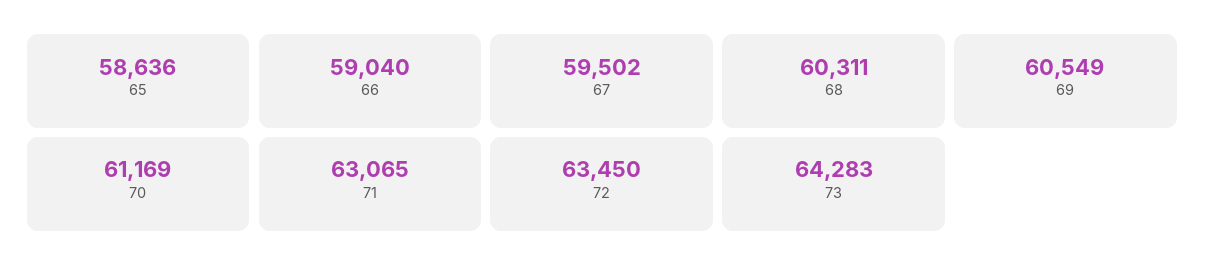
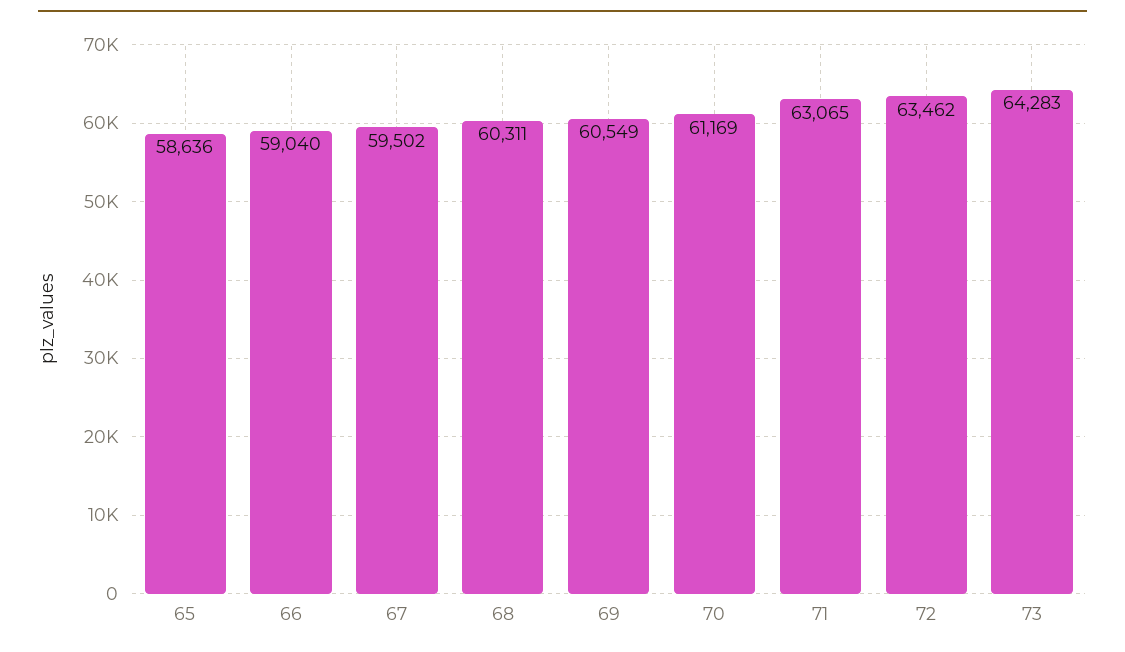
  {
    "65": 58636,
    "66": 59040,
    "67": 59502,
    "68": 60311,
    "69": 60549,
    "70": 61169,
    "71": 63065,
-   "72": 63450,
+   "72": 63462,
    "73": 64283
  }

